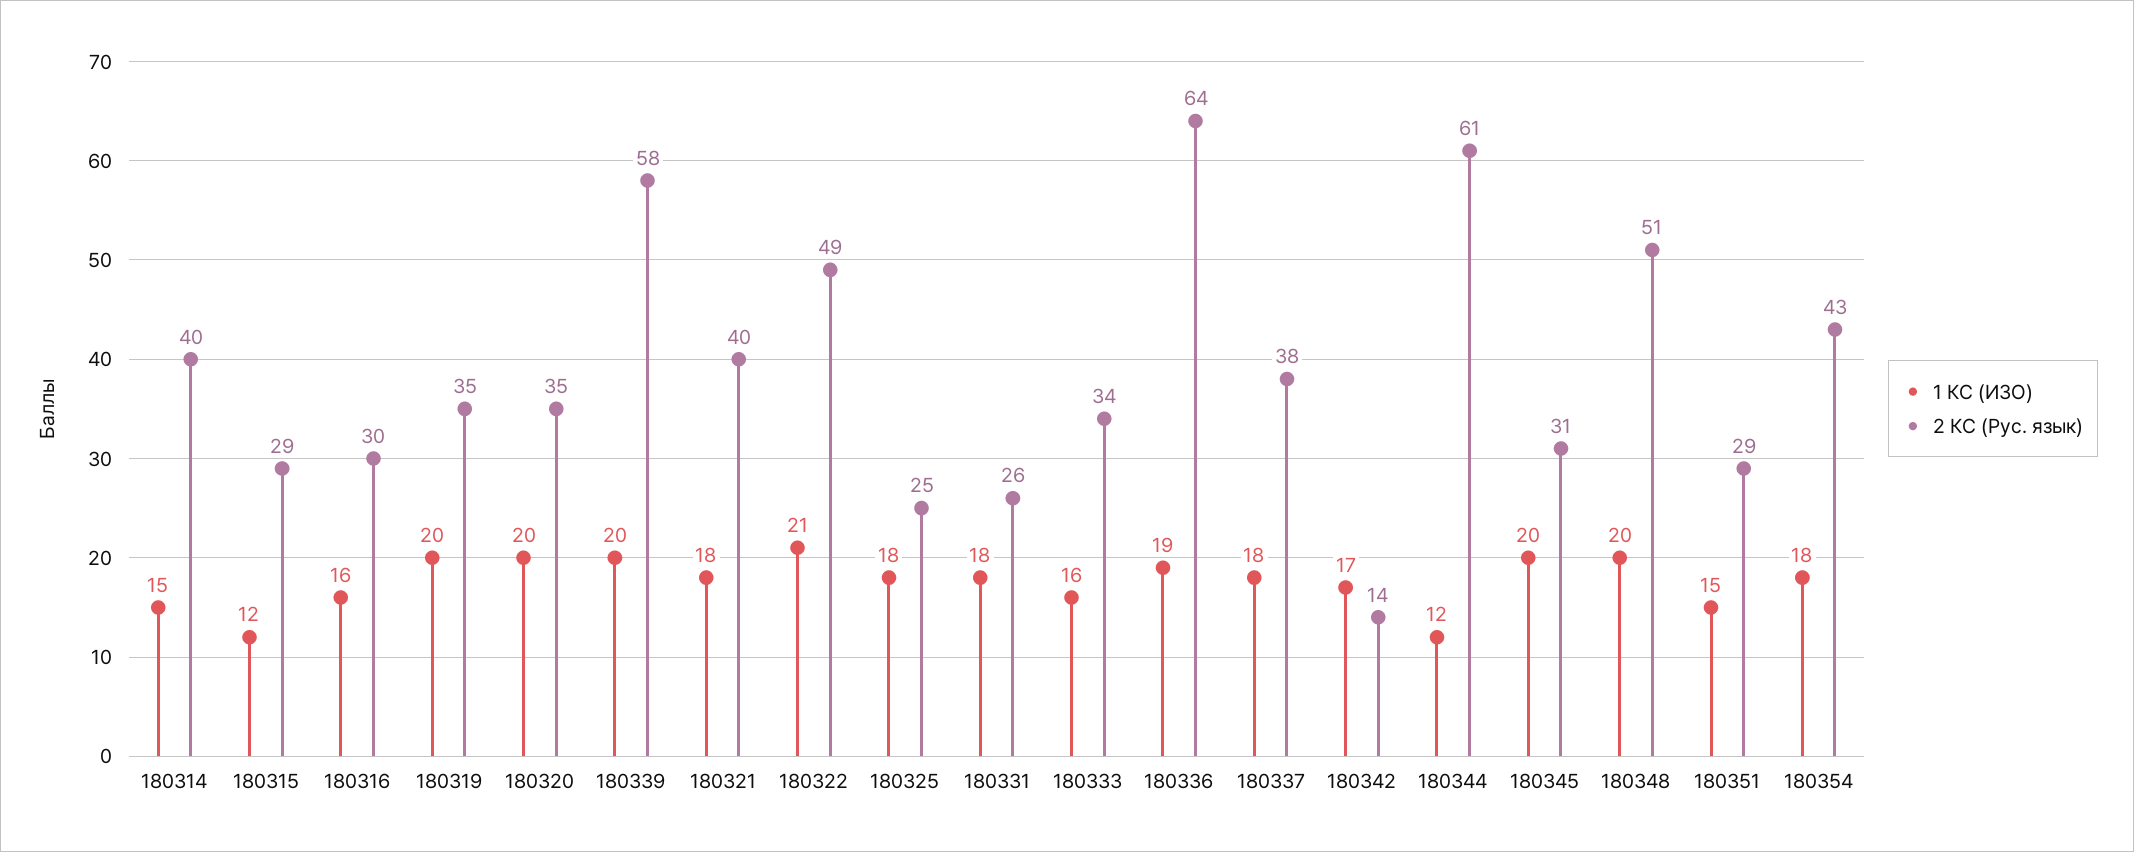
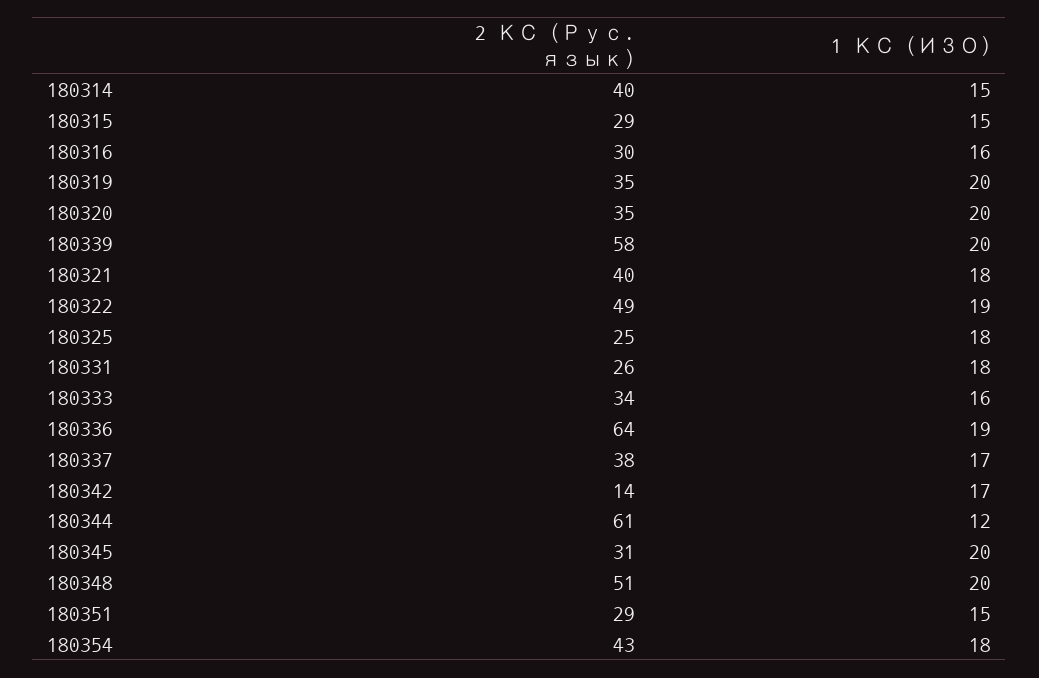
  {
    "1 КС (ИЗО)": {
      "180314": 15,
-     "180315": 12,
+     "180315": 15,
      "180316": 16,
      "180319": 20,
      "180320": 20,
      "180339": 20,
      "180321": 18,
-     "180322": 21,
+     "180322": 19,
      "180325": 18,
      "180331": 18,
      "180333": 16,
      "180336": 19,
-     "180337": 18,
+     "180337": 17,
      "180342": 17,
      "180344": 12,
      "180345": 20,
      "180348": 20,
      "180351": 15,
      "180354": 18
    },
    "2 КС (Рус. язык)": {
      "180314": 40,
      "180315": 29,
      "180316": 30,
      "180319": 35,
      "180320": 35,
      "180339": 58,
      "180321": 40,
      "180322": 49,
      "180325": 25,
      "180331": 26,
      "180333": 34,
      "180336": 64,
      "180337": 38,
      "180342": 14,
      "180344": 61,
      "180345": 31,
      "180348": 51,
      "180351": 29,
      "180354": 43
    }
  }

